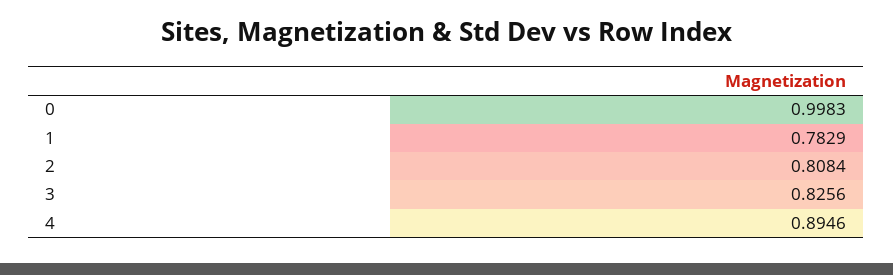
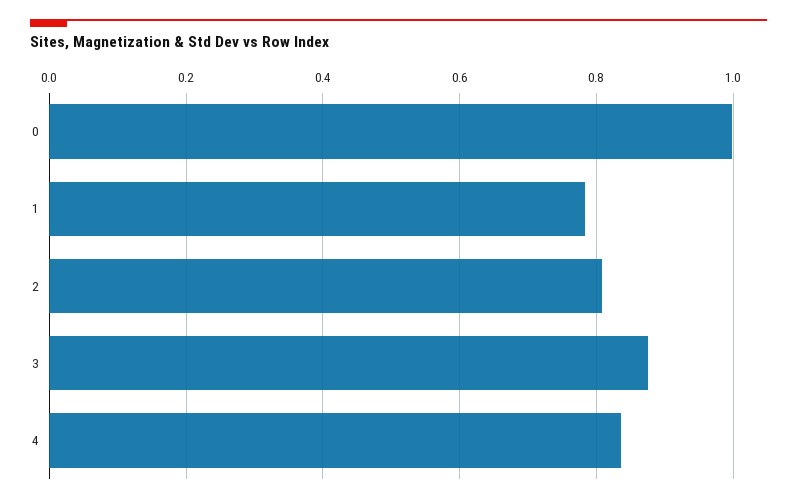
  {
    "0": 0.9983,
    "1": 0.7829,
    "2": 0.8084,
-   "3": 0.8256,
+   "3": 0.88,
-   "4": 0.8946
+   "4": 0.84
  }

